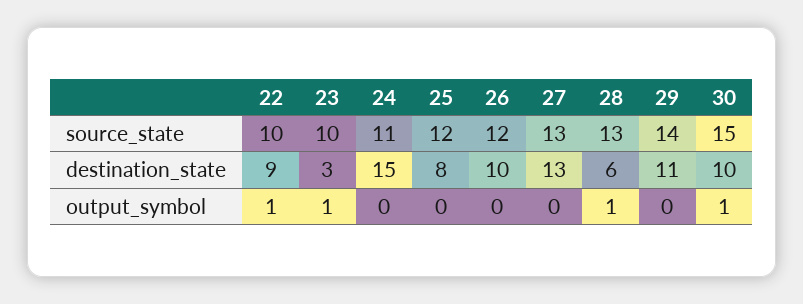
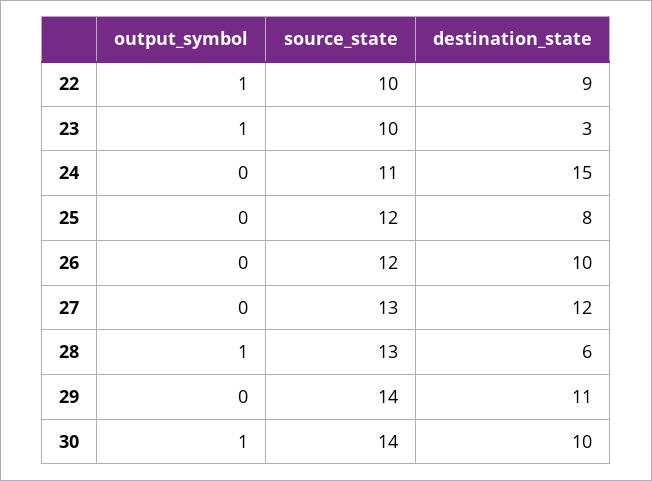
  {
    "22": {
      "source_state": 10,
      "destination_state": 9,
      "output_symbol": 1
    },
    "23": {
      "source_state": 10,
      "destination_state": 3,
      "output_symbol": 1
    },
    "24": {
      "source_state": 11,
      "destination_state": 15,
      "output_symbol": 0
    },
    "25": {
      "source_state": 12,
      "destination_state": 8,
      "output_symbol": 0
    },
    "26": {
      "source_state": 12,
      "destination_state": 10,
      "output_symbol": 0
    },
    "27": {
      "source_state": 13,
-     "destination_state": 13,
+     "destination_state": 12,
      "output_symbol": 0
    },
    "28": {
      "source_state": 13,
      "destination_state": 6,
      "output_symbol": 1
    },
    "29": {
      "source_state": 14,
      "destination_state": 11,
      "output_symbol": 0
    },
    "30": {
-     "source_state": 15,
+     "source_state": 14,
      "destination_state": 10,
      "output_symbol": 1
    }
  }

